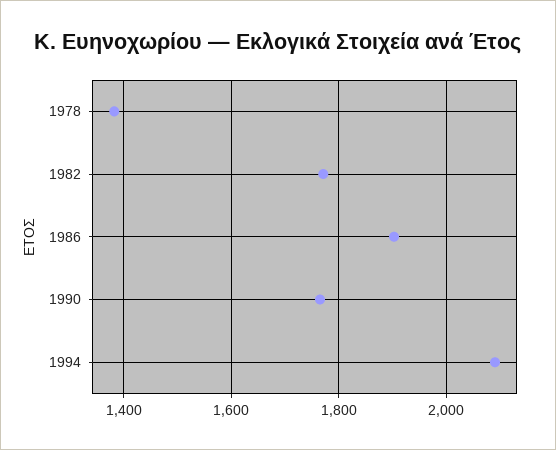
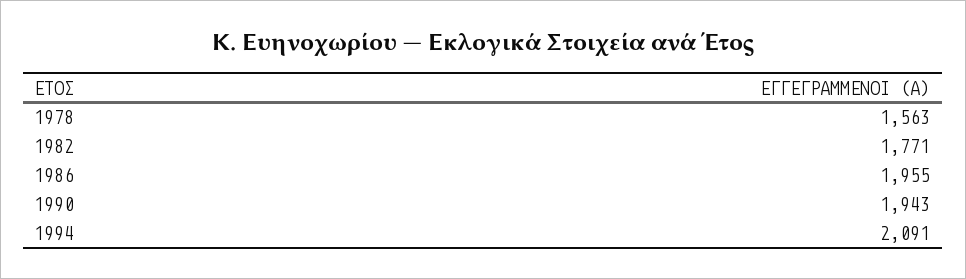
  {
-   "1978": 1380,
+   "1978": 1563,
    "1982": 1771,
-   "1986": 1900,
+   "1986": 1955,
-   "1990": 1760,
+   "1990": 1943,
    "1994": 2091
  }

